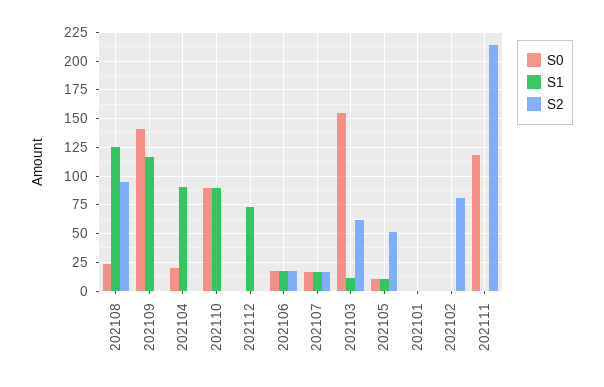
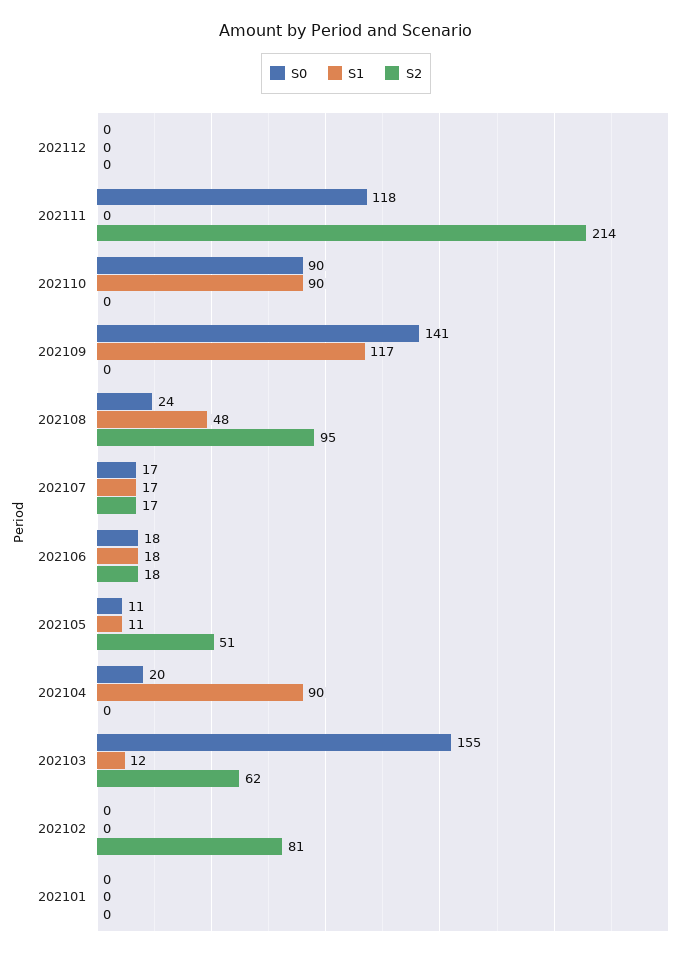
  {
    "S0": {
      "202108": 24,
      "202109": 141,
      "202104": 20,
      "202110": 90,
      "202112": 0,
      "202106": 18,
      "202107": 17,
      "202103": 155,
      "202105": 11,
      "202101": 0,
      "202102": 0,
      "202111": 118
    },
    "S1": {
-     "202108": 125,
+     "202108": 48,
      "202109": 117,
      "202104": 90,
      "202110": 90,
-     "202112": 75,
+     "202112": 0,
      "202106": 18,
      "202107": 17,
      "202103": 12,
      "202105": 11,
      "202101": 0,
      "202102": 0,
      "202111": 0
    },
    "S2": {
      "202108": 95,
      "202109": 0,
      "202104": 0,
      "202110": 0,
      "202112": 0,
      "202106": 18,
      "202107": 17,
      "202103": 62,
      "202105": 51,
      "202101": 0,
      "202102": 81,
      "202111": 214
    }
  }

